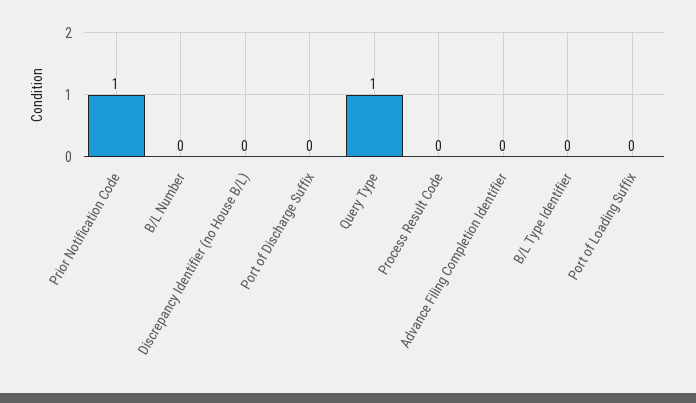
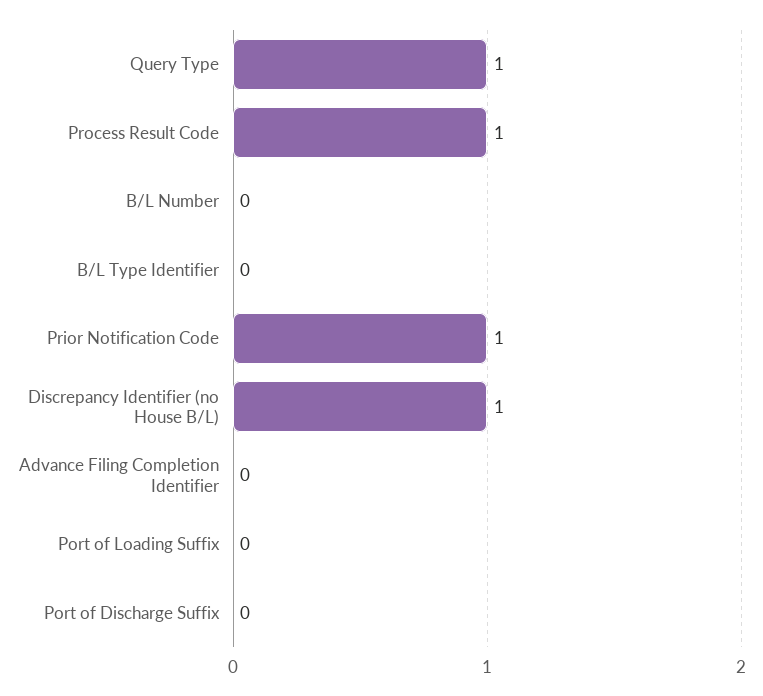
  {
    "Prior Notification Code": 1,
    "B/L Number": 0,
-   "Discrepancy Identifier (no House B/L)": 0,
+   "Discrepancy Identifier (no House B/L)": 1,
    "Port of Discharge Suffix": 0,
    "Query Type": 1,
-   "Process Result Code": 0,
+   "Process Result Code": 1,
    "Advance Filing Completion Identifier": 0,
    "B/L Type Identifier": 0,
    "Port of Loading Suffix": 0
  }

